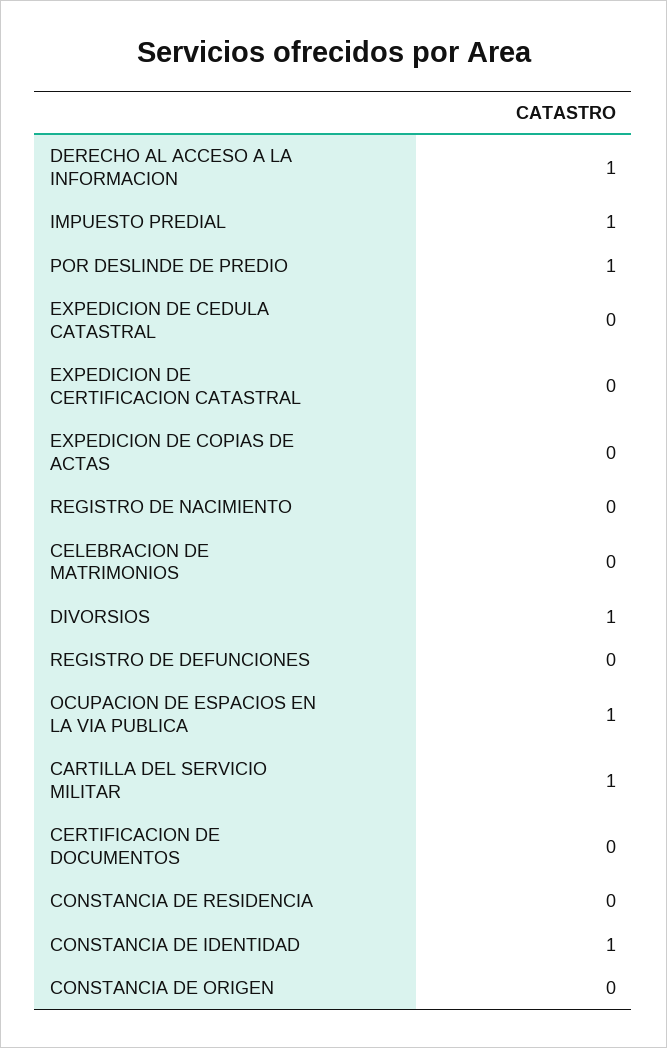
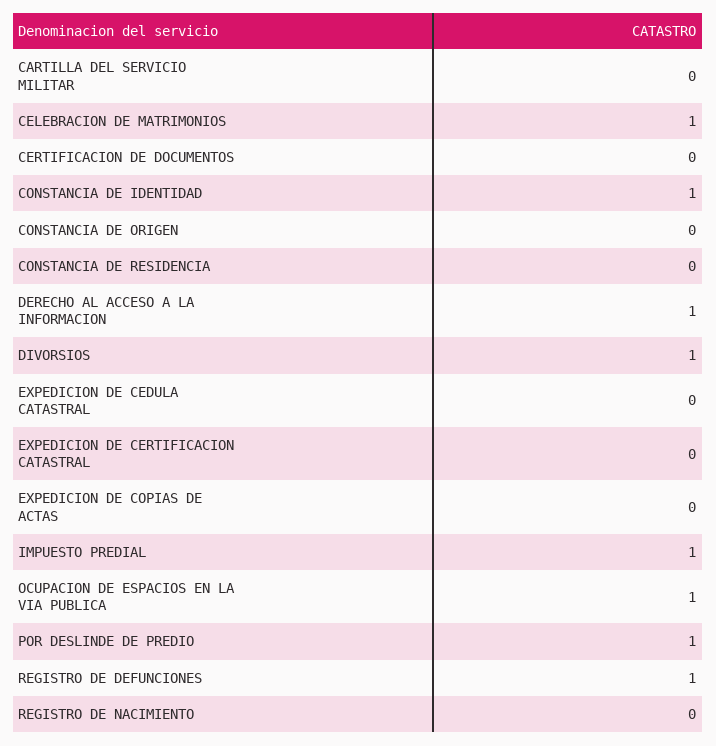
  {
    "DERECHO AL ACCESO A LA INFORMACION": 1,
    "IMPUESTO PREDIAL": 1,
    "POR DESLINDE DE PREDIO": 1,
    "EXPEDICION DE CEDULA CATASTRAL": 0,
    "EXPEDICION DE CERTIFICACION CATASTRAL": 0,
    "EXPEDICION DE COPIAS DE ACTAS": 0,
    "REGISTRO DE NACIMIENTO": 0,
-   "CELEBRACION DE MATRIMONIOS": 0,
+   "CELEBRACION DE MATRIMONIOS": 1,
    "DIVORSIOS": 1,
-   "REGISTRO DE DEFUNCIONES": 0,
+   "REGISTRO DE DEFUNCIONES": 1,
    "OCUPACION DE ESPACIOS EN LA VIA PUBLICA": 1,
-   "CARTILLA DEL SERVICIO MILITAR": 1,
+   "CARTILLA DEL SERVICIO MILITAR": 0,
    "CERTIFICACION DE DOCUMENTOS": 0,
    "CONSTANCIA DE RESIDENCIA": 0,
    "CONSTANCIA DE IDENTIDAD": 1,
    "CONSTANCIA DE ORIGEN": 0
  }

